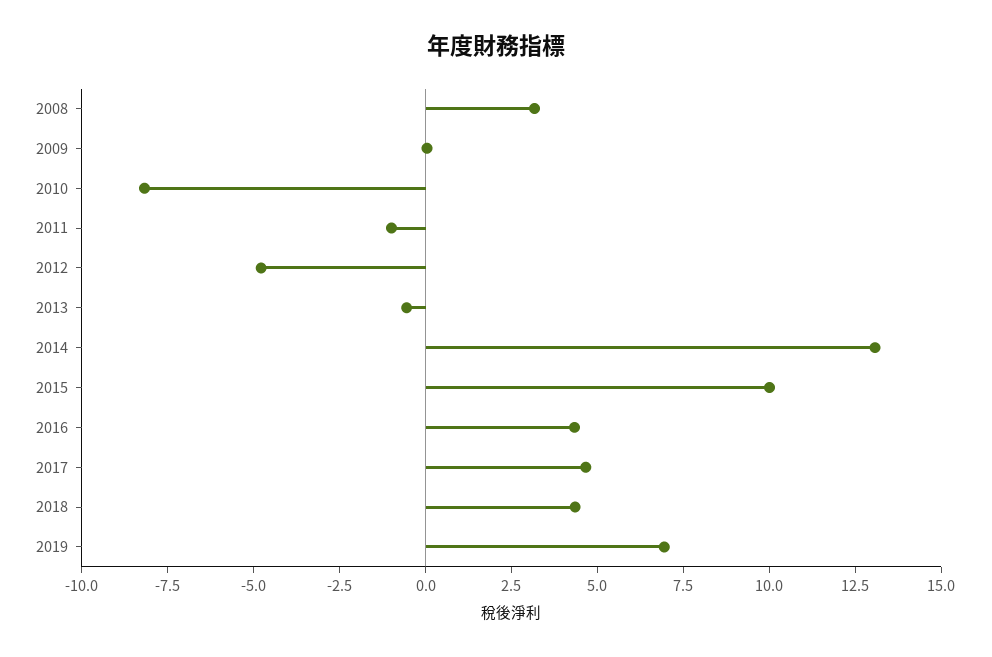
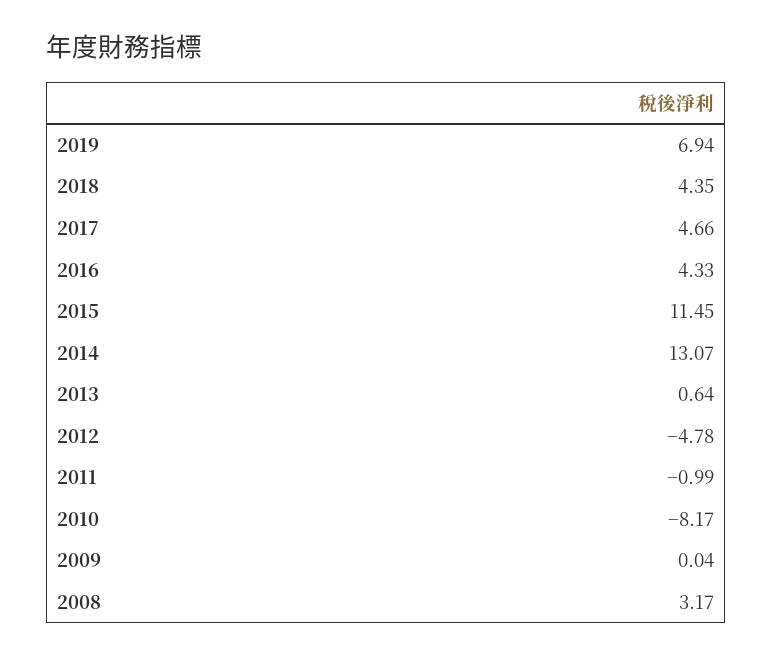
  {
    "2008": 3.17,
    "2009": 0.04,
    "2010": -8.17,
    "2011": -0.99,
    "2012": -4.78,
-   "2013": -0.5,
+   "2013": 0.64,
    "2014": 13.07,
-   "2015": 10,
+   "2015": 11.45,
    "2016": 4.33,
    "2017": 4.66,
    "2018": 4.35,
    "2019": 6.94
  }

